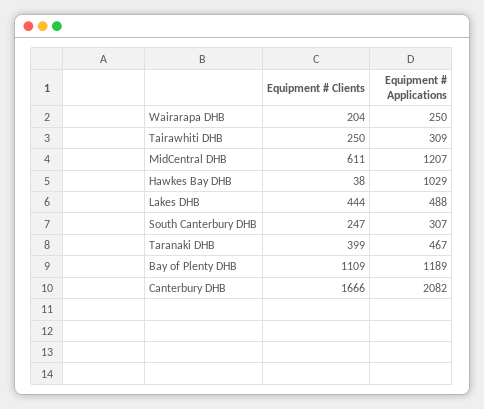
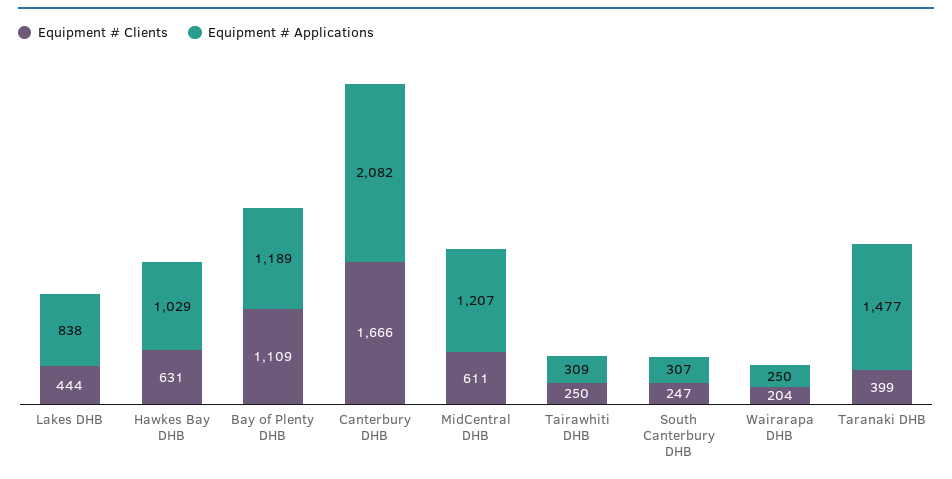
  {
    "Equipment # Clients": {
      "Wairarapa DHB": 204,
      "Tairawhiti DHB": 250,
      "MidCentral DHB": 611,
-     "Hawkes Bay DHB": 38,
+     "Hawkes Bay DHB": 631,
      "Lakes DHB": 444,
      "South Canterbury DHB": 247,
      "Taranaki DHB": 399,
      "Bay of Plenty DHB": 1109,
      "Canterbury DHB": 1666
    },
    "Equipment # Applications": {
      "Wairarapa DHB": 250,
      "Tairawhiti DHB": 309,
      "MidCentral DHB": 1207,
      "Hawkes Bay DHB": 1029,
-     "Lakes DHB": 488,
+     "Lakes DHB": 838,
      "South Canterbury DHB": 307,
-     "Taranaki DHB": 467,
+     "Taranaki DHB": 1477,
      "Bay of Plenty DHB": 1189,
      "Canterbury DHB": 2082
    }
  }

